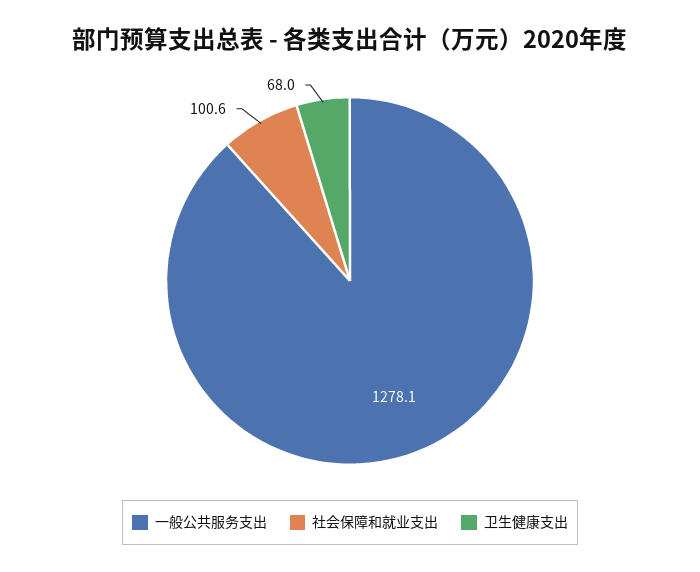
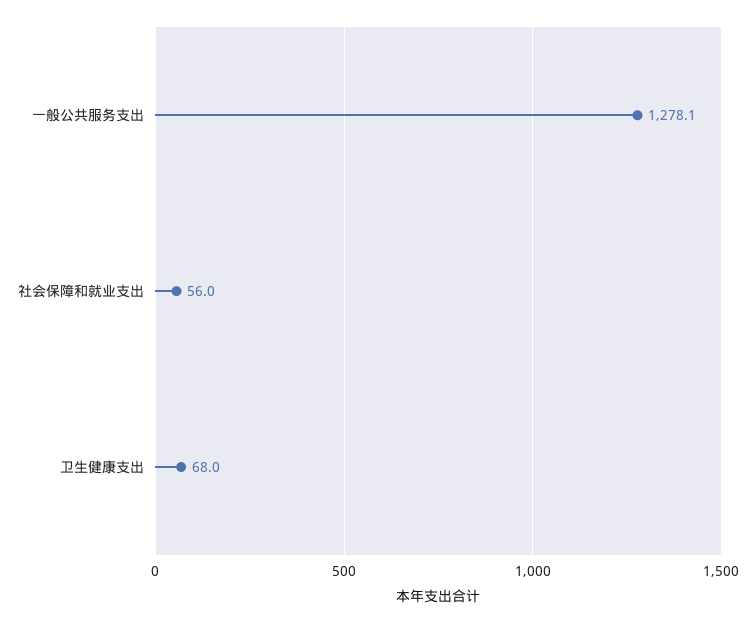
  {
    "一般公共服务支出": 1278.1,
-   "社会保障和就业支出": 100.6,
+   "社会保障和就业支出": 56,
    "卫生健康支出": 68
  }

